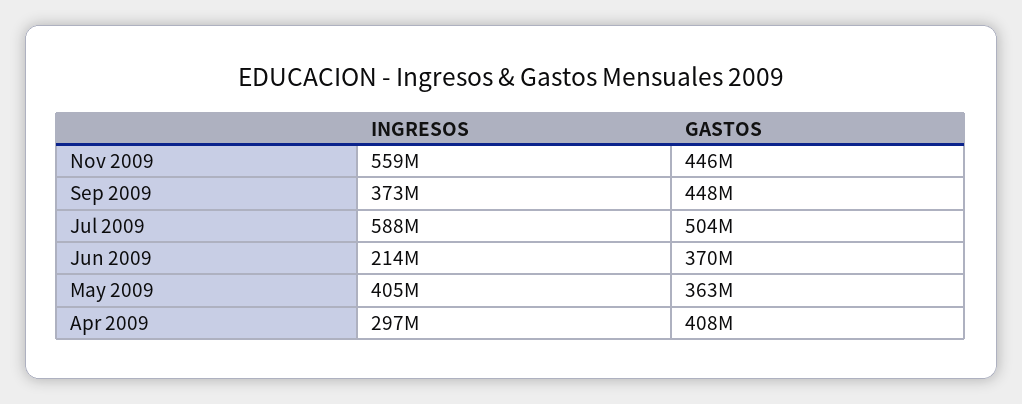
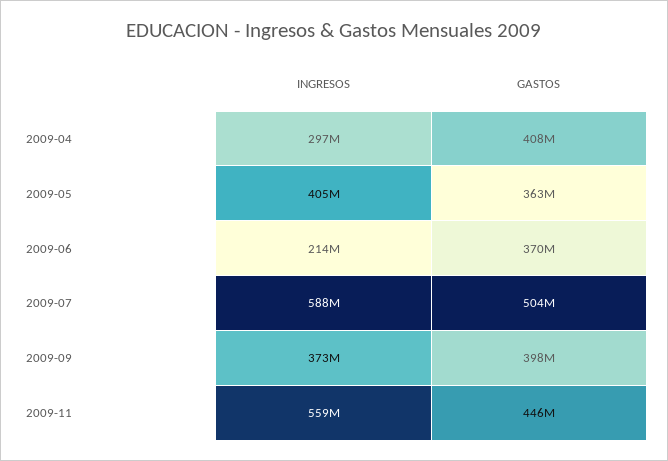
  {
    "INGRESOS": {
      "Nov 2009": 559000000,
      "Sep 2009": 373000000,
      "Jul 2009": 588000000,
      "Jun 2009": 214000000,
      "May 2009": 405000000,
      "Apr 2009": 297000000
    },
    "GASTOS": {
      "Nov 2009": 446000000,
-     "Sep 2009": 448000000,
+     "Sep 2009": 398000000,
      "Jul 2009": 504000000,
      "Jun 2009": 370000000,
      "May 2009": 363000000,
      "Apr 2009": 408000000
    }
  }

